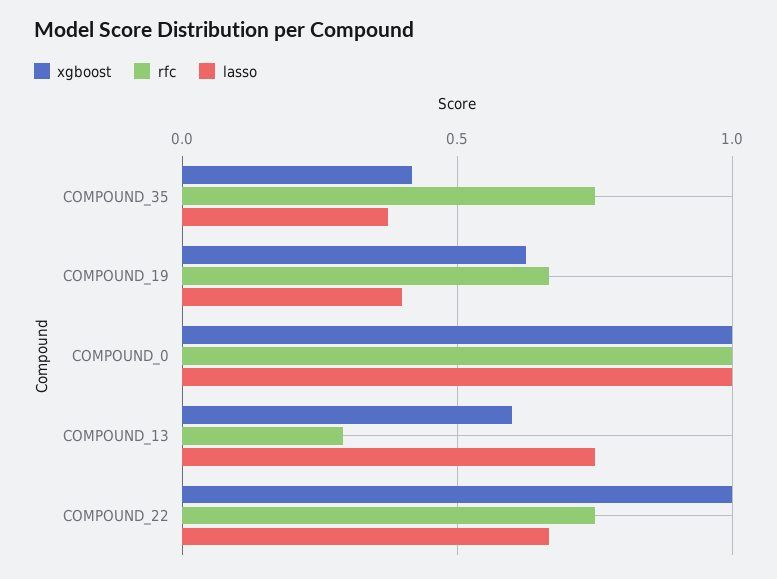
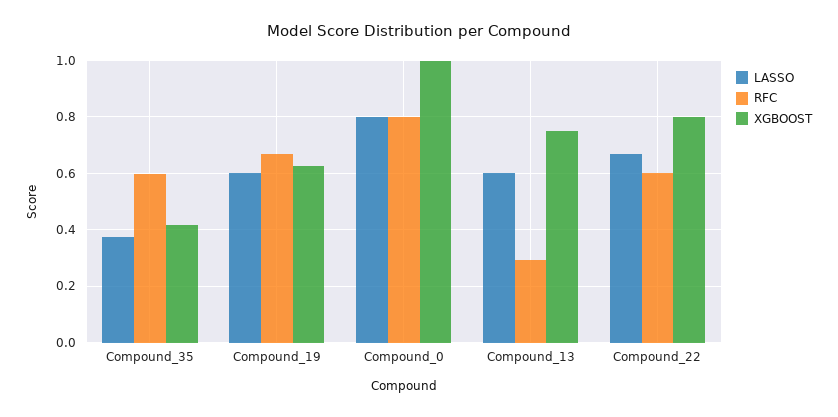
  {
    "xgboost": {
      "COMPOUND_35": 0.425,
      "COMPOUND_19": 0.625,
      "COMPOUND_0": 1,
-     "COMPOUND_13": 0.6,
+     "COMPOUND_13": 0.75,
-     "COMPOUND_22": 1
+     "COMPOUND_22": 0.8
    },
    "rfc": {
-     "COMPOUND_35": 0.75,
+     "COMPOUND_35": 0.6,
      "COMPOUND_19": 0.675,
-     "COMPOUND_0": 1,
+     "COMPOUND_0": 0.8,
      "COMPOUND_13": 0.3,
-     "COMPOUND_22": 0.75
+     "COMPOUND_22": 0.6
    },
    "lasso": {
      "COMPOUND_35": 0.375,
-     "COMPOUND_19": 0.4,
+     "COMPOUND_19": 0.6,
-     "COMPOUND_0": 1,
+     "COMPOUND_0": 0.8,
-     "COMPOUND_13": 0.75,
+     "COMPOUND_13": 0.6,
      "COMPOUND_22": 0.675
    }
  }

